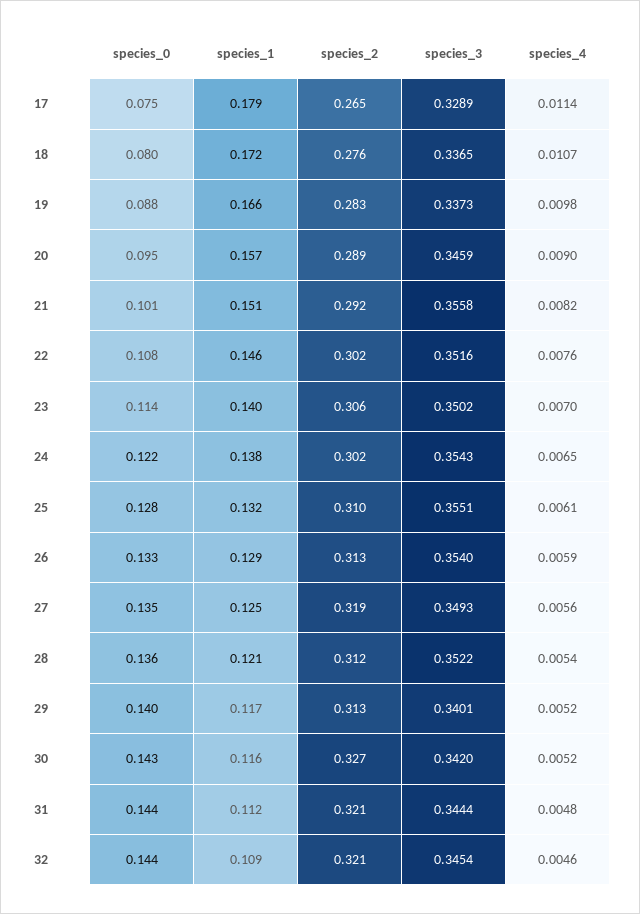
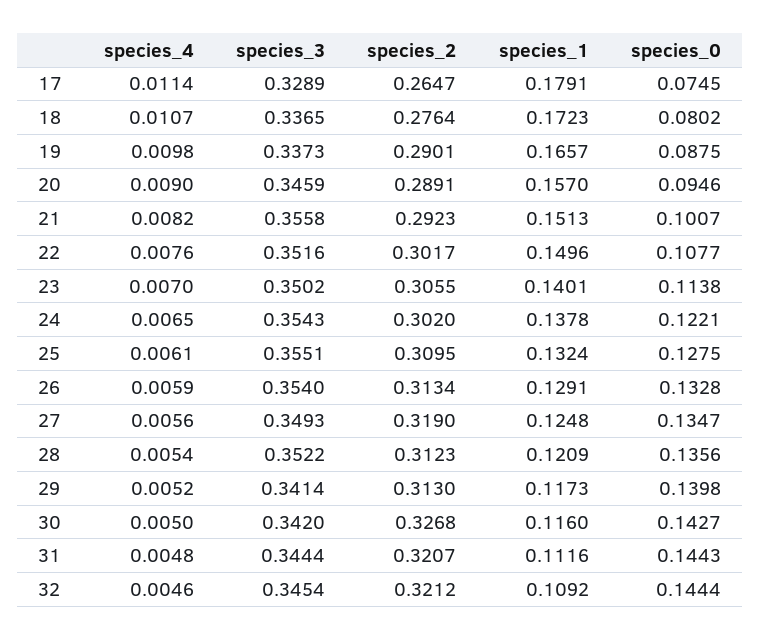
  {
    "species_0": {
      "17": 0.0745,
      "18": 0.0802,
      "19": 0.0875,
      "20": 0.0946,
      "21": 0.1007,
      "22": 0.1077,
      "23": 0.1138,
      "24": 0.1221,
      "25": 0.1275,
      "26": 0.1328,
      "27": 0.1347,
      "28": 0.1356,
      "29": 0.1398,
      "30": 0.1427,
      "31": 0.1443,
      "32": 0.1444
    },
    "species_1": {
      "17": 0.1791,
      "18": 0.1723,
      "19": 0.1657,
      "20": 0.157,
      "21": 0.1513,
-     "22": 0.146,
+     "22": 0.1496,
      "23": 0.1401,
      "24": 0.1378,
      "25": 0.1324,
      "26": 0.1291,
      "27": 0.1248,
      "28": 0.1209,
      "29": 0.1173,
      "30": 0.116,
      "31": 0.1116,
      "32": 0.1092
    },
    "species_2": {
      "17": 0.2647,
      "18": 0.2764,
-     "19": 0.283,
+     "19": 0.2901,
      "20": 0.2891,
      "21": 0.2923,
      "22": 0.3017,
      "23": 0.3055,
      "24": 0.302,
      "25": 0.3095,
      "26": 0.3134,
      "27": 0.319,
      "28": 0.3123,
      "29": 0.313,
      "30": 0.3268,
      "31": 0.3207,
      "32": 0.3212
    },
    "species_3": {
      "17": 0.3289,
      "18": 0.3365,
      "19": 0.3373,
      "20": 0.3459,
      "21": 0.3558,
      "22": 0.3516,
      "23": 0.3502,
      "24": 0.3543,
      "25": 0.3551,
      "26": 0.354,
      "27": 0.3493,
      "28": 0.3522,
-     "29": 0.3401,
+     "29": 0.3414,
      "30": 0.342,
      "31": 0.3444,
      "32": 0.3454
    },
    "species_4": {
      "17": 0.0114,
      "18": 0.0107,
      "19": 0.0098,
      "20": 0.009,
      "21": 0.0082,
      "22": 0.0076,
      "23": 0.007,
      "24": 0.0065,
      "25": 0.0061,
      "26": 0.0059,
      "27": 0.0056,
      "28": 0.0054,
      "29": 0.0052,
-     "30": 0.0052,
+     "30": 0.005,
      "31": 0.0048,
      "32": 0.0046
    }
  }

